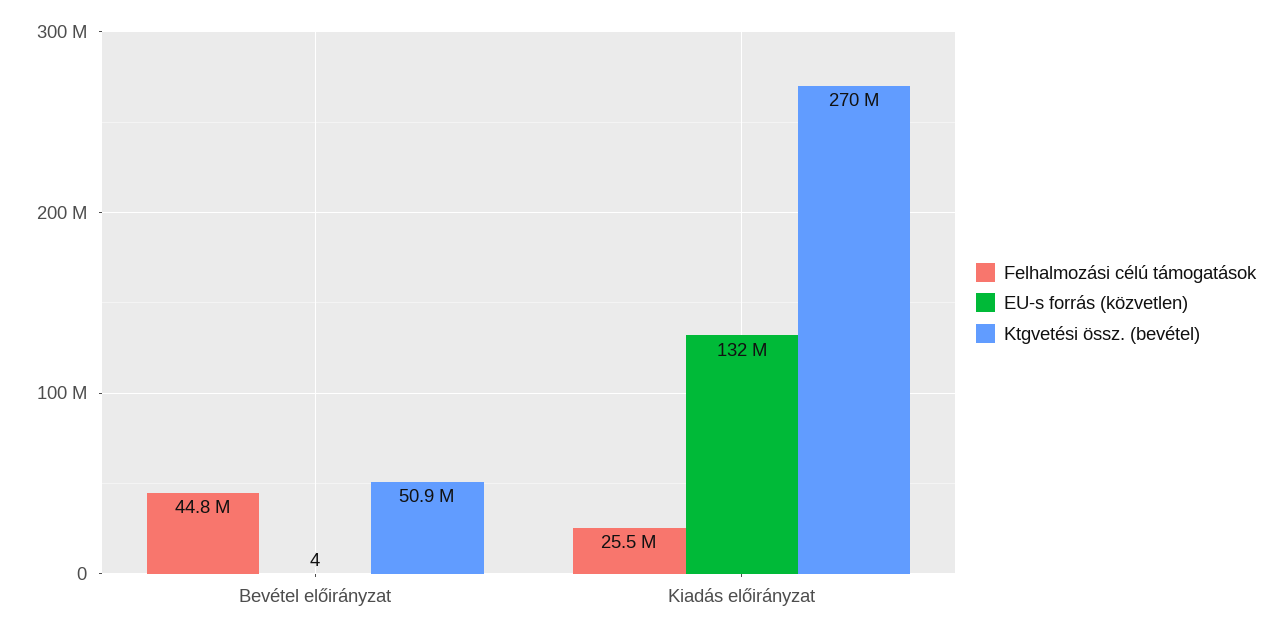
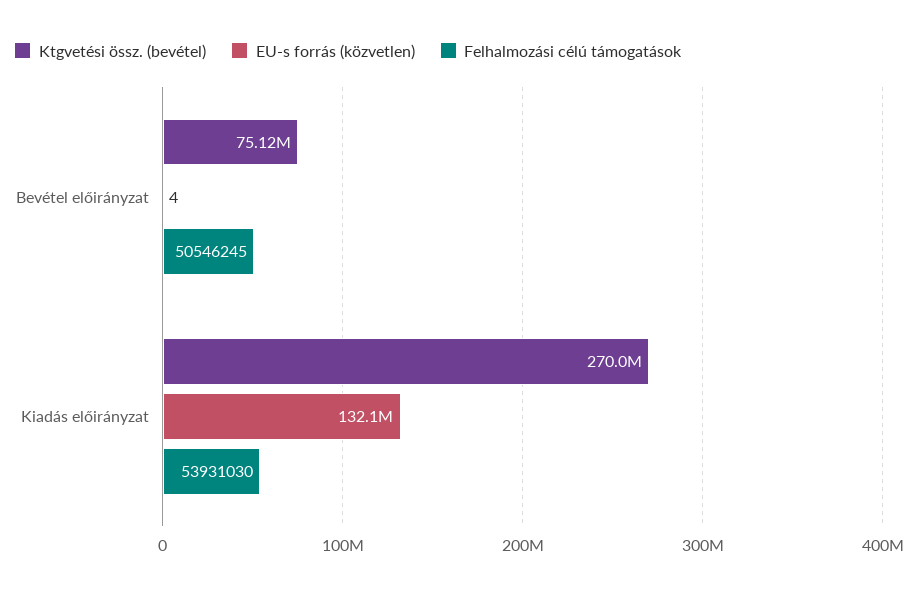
  {
    "Felhalmozási célú támogatások": {
-     "Bevétel előirányzat": 44800000,
+     "Bevétel előirányzat": 50546245,
-     "Kiadás előirányzat": 25500000
+     "Kiadás előirányzat": 53931030
    },
    "EU-s forrás (közvetlen)": {
      "Bevétel előirányzat": 4,
      "Kiadás előirányzat": 132100000
    },
    "Ktgvetési össz. (bevétel)": {
-     "Bevétel előirányzat": 50900000,
+     "Bevétel előirányzat": 75120000,
      "Kiadás előirányzat": 270000000
    }
  }

